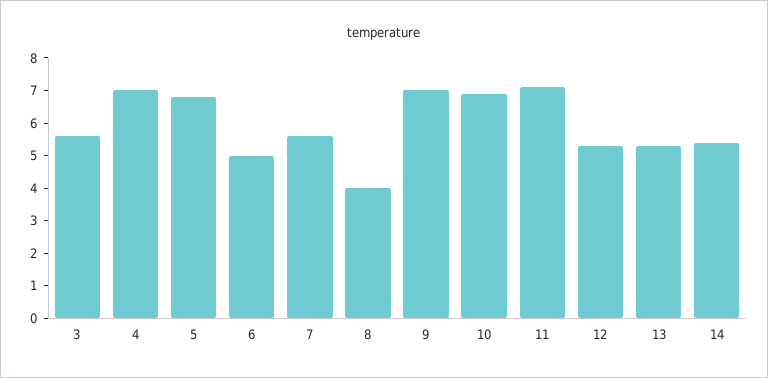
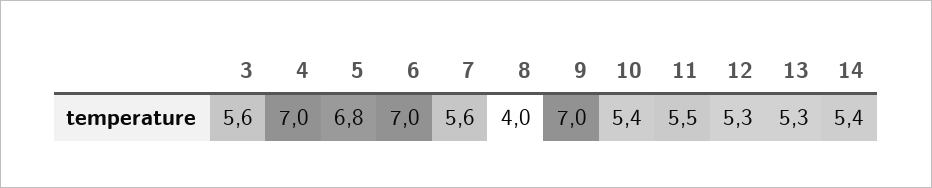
  {
    "3": 5.6,
    "4": 7,
    "5": 6.8,
-   "6": 5,
+   "6": 7,
    "7": 5.6,
    "8": 4,
    "9": 7,
-   "10": 7,
+   "10": 5.4,
-   "11": 7,
+   "11": 5.5,
    "12": 5.3,
    "13": 5.3,
    "14": 5.4
  }

